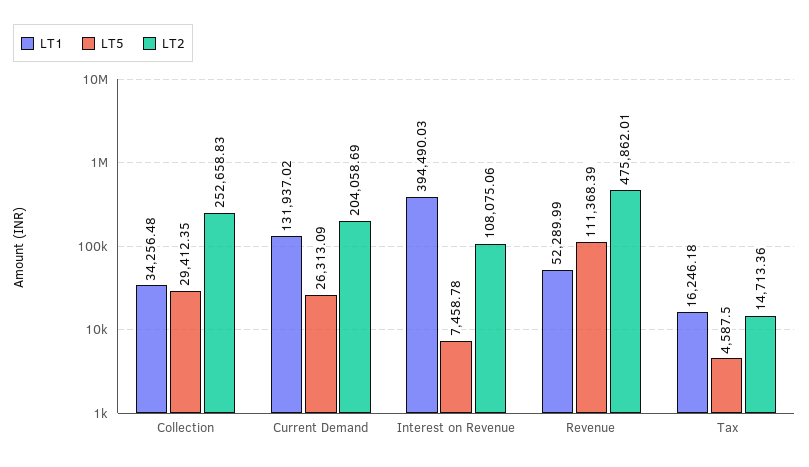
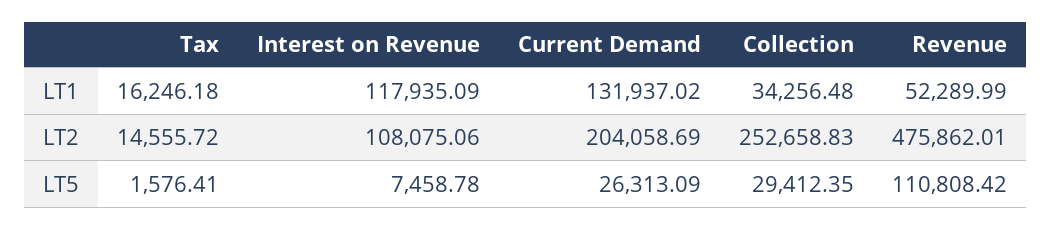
  {
    "LT1": {
      "Collection": 34256.48,
      "Current Demand": 131937.02,
-     "Interest on Revenue": 394490.03,
+     "Interest on Revenue": 117935.09,
      "Revenue": 52289.99,
      "Tax": 16246.18
    },
    "LT5": {
      "Collection": 29412.35,
      "Current Demand": 26313.09,
      "Interest on Revenue": 7458.78,
-     "Revenue": 111368.39,
+     "Revenue": 110808.42,
-     "Tax": 4587.5
+     "Tax": 1576.41
    },
    "LT2": {
      "Collection": 252658.83,
      "Current Demand": 204058.69,
      "Interest on Revenue": 108075.06,
      "Revenue": 475862.01,
-     "Tax": 14713.36
+     "Tax": 14555.72
    }
  }

